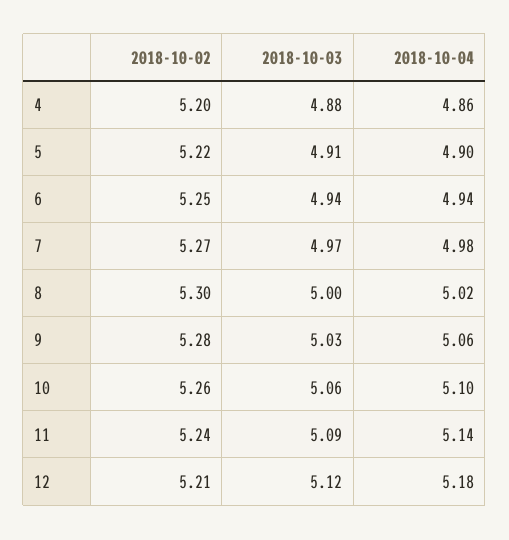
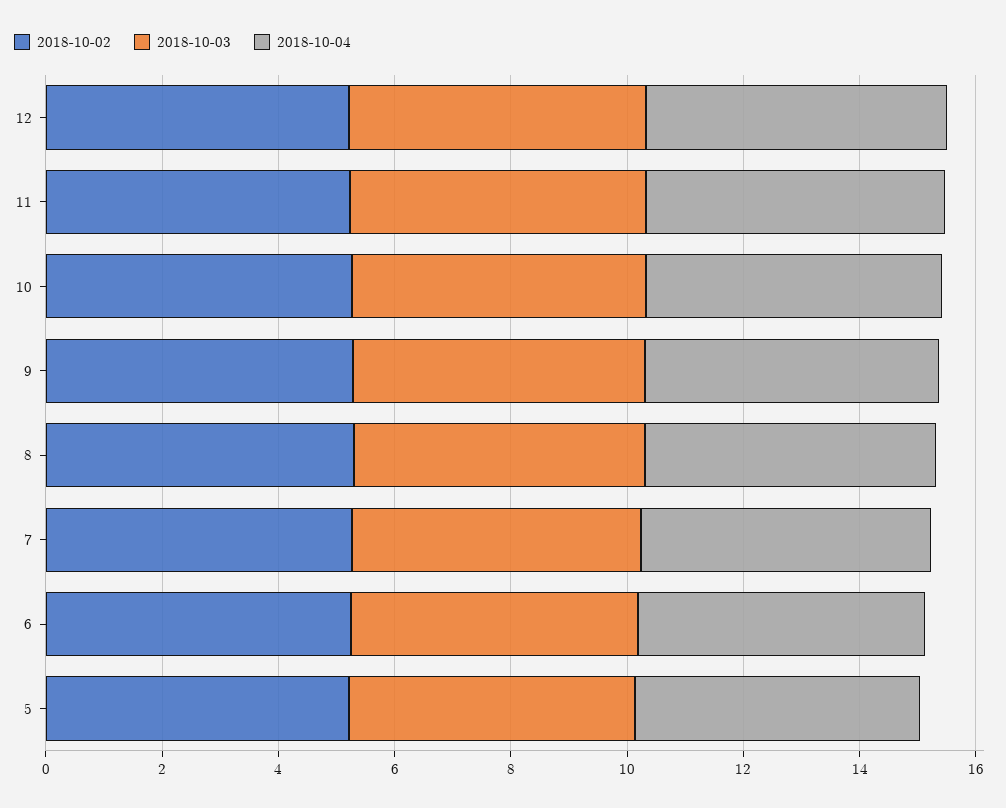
  {
    "2018-10-02": {
-     "4": 5.2,
      "5": 5.22,
      "6": 5.25,
      "7": 5.27,
      "8": 5.3,
      "9": 5.28,
      "10": 5.26,
      "11": 5.24,
      "12": 5.21
    },
    "2018-10-03": {
-     "4": 4.88,
      "5": 4.91,
      "6": 4.94,
      "7": 4.97,
      "8": 5,
      "9": 5.03,
      "10": 5.06,
      "11": 5.09,
      "12": 5.12
    },
    "2018-10-04": {
-     "4": 4.86,
      "5": 4.9,
      "6": 4.94,
      "7": 4.98,
      "8": 5.02,
      "9": 5.06,
      "10": 5.1,
      "11": 5.14,
      "12": 5.18
    }
  }

